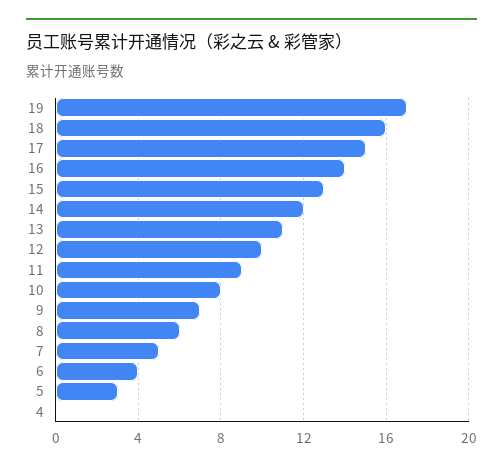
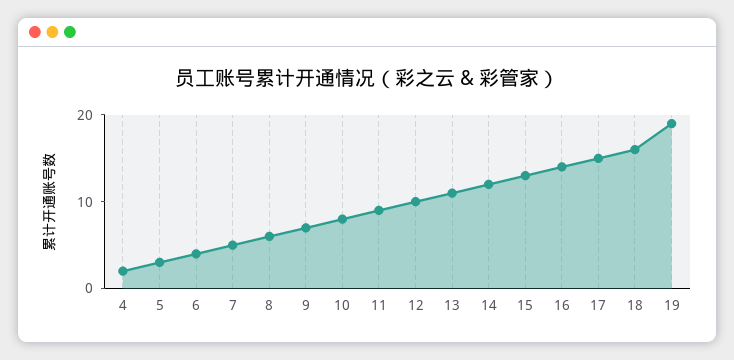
  {
-   "19": 17,
+   "19": 19,
    "18": 16,
    "17": 15,
    "16": 14,
    "15": 13,
    "14": 12,
    "13": 11,
    "12": 10,
    "11": 9,
    "10": 8,
    "9": 7,
    "8": 6,
    "7": 5,
    "6": 4,
    "5": 3,
-   "4": 0
+   "4": 2
  }

